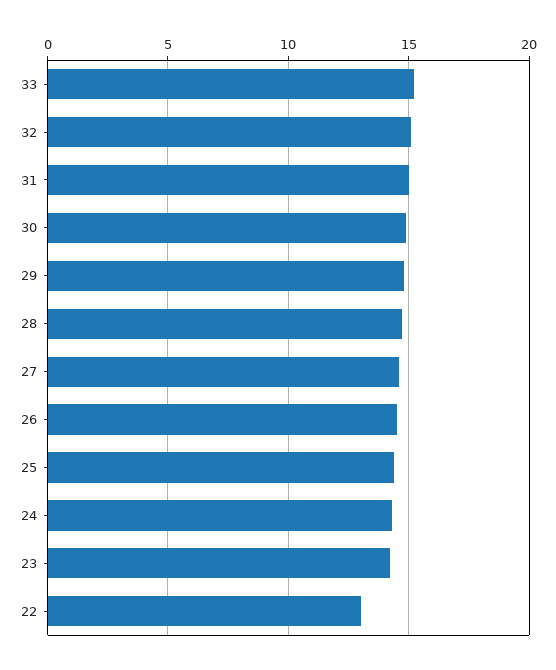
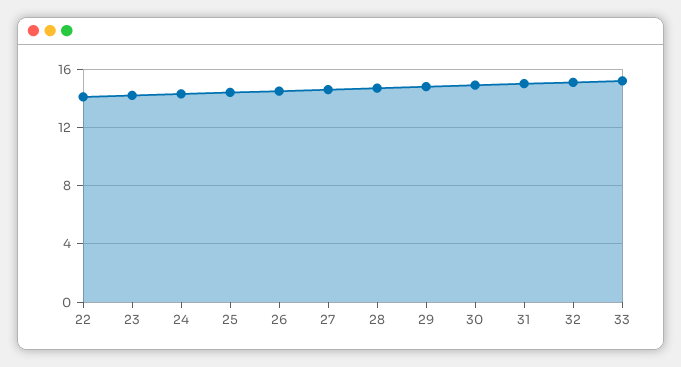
  {
    "33": 15,
    "32": 15,
    "31": 15,
    "30": 15,
    "29": 15,
    "28": 14.5,
    "27": 14.5,
    "26": 14.5,
    "25": 14.5,
    "24": 14.5,
    "23": 14,
-   "22": 13
+   "22": 14
  }

